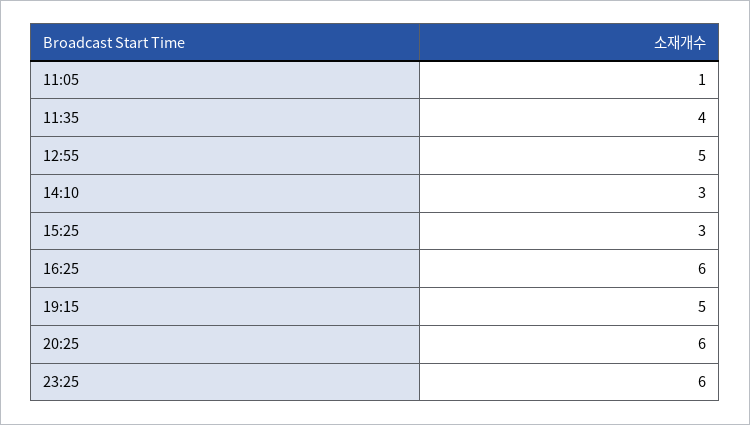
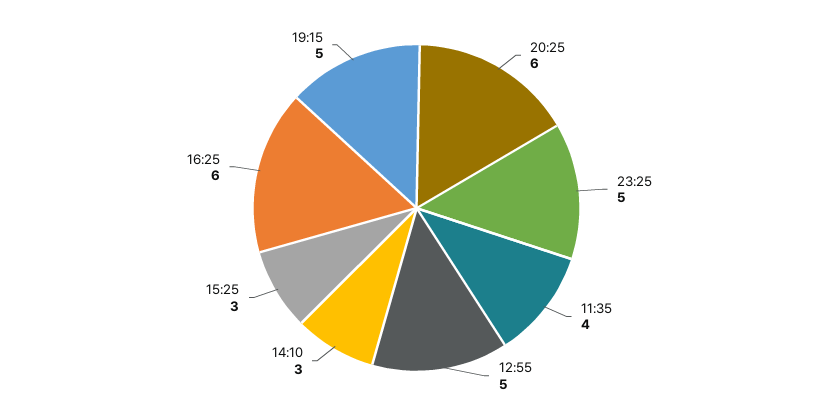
  {
-   "11:05": 1,
    "11:35": 4,
    "12:55": 5,
    "14:10": 3,
    "15:25": 3,
    "16:25": 6,
    "19:15": 5,
    "20:25": 6,
-   "23:25": 6
+   "23:25": 5
  }

